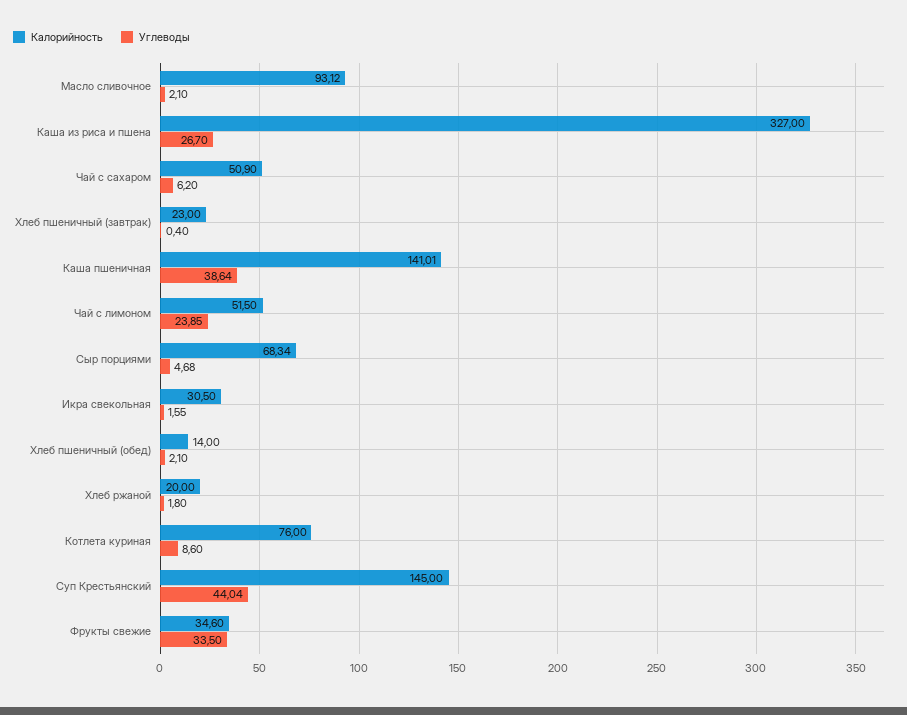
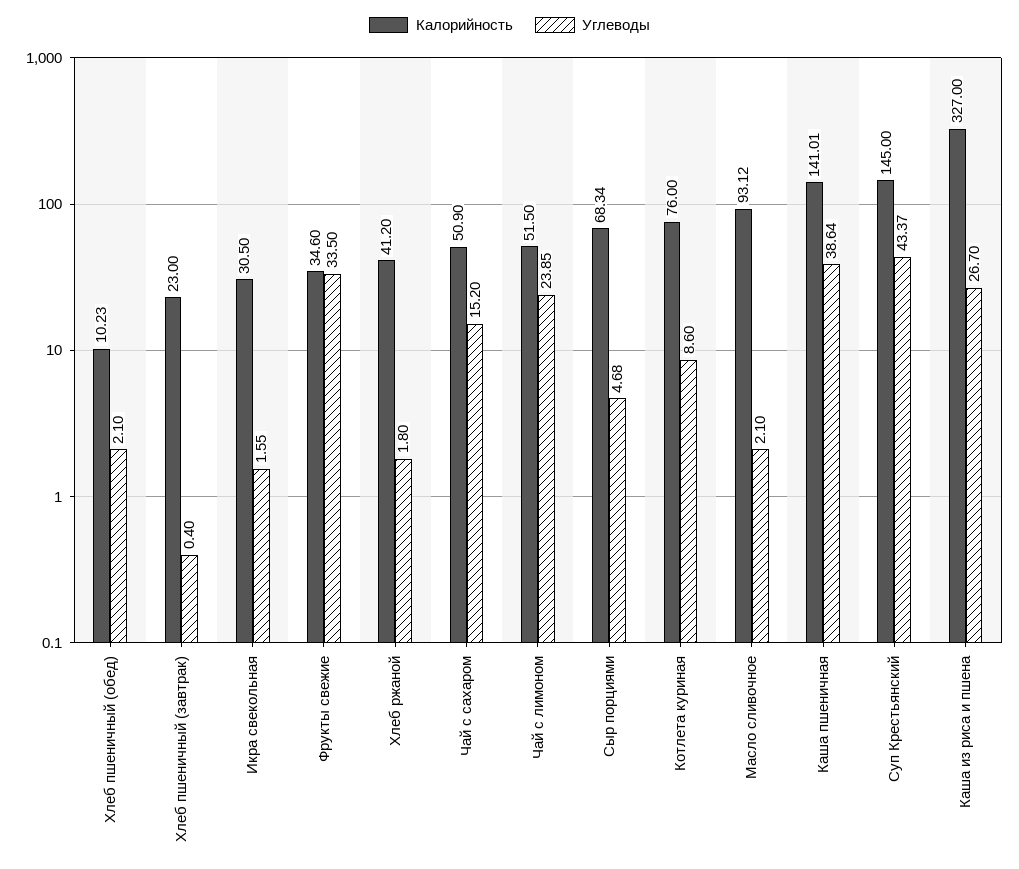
  {
    "Калорийность": {
      "Масло сливочное": 93.12,
      "Каша из риса и пшена": 327,
      "Чай с сахаром": 50.9,
      "Хлеб пшеничный (завтрак)": 23,
      "Каша пшеничная": 141.01,
      "Чай с лимоном": 51.5,
      "Сыр порциями": 68.34,
      "Икра свекольная": 30.5,
-     "Хлеб пшеничный (обед)": 14,
+     "Хлеб пшеничный (обед)": 10.23,
-     "Хлеб ржаной": 20,
+     "Хлеб ржаной": 41.2,
      "Котлета куриная": 76,
      "Суп Крестьянский": 145,
      "Фрукты свежие": 34.6
    },
    "Углеводы": {
      "Масло сливочное": 2.1,
      "Каша из риса и пшена": 26.7,
-     "Чай с сахаром": 6.2,
+     "Чай с сахаром": 15.2,
      "Хлеб пшеничный (завтрак)": 0.4,
      "Каша пшеничная": 38.64,
      "Чай с лимоном": 23.85,
      "Сыр порциями": 4.68,
      "Икра свекольная": 1.55,
      "Хлеб пшеничный (обед)": 2.1,
      "Хлеб ржаной": 1.8,
      "Котлета куриная": 8.6,
-     "Суп Крестьянский": 44.04,
+     "Суп Крестьянский": 43.37,
      "Фрукты свежие": 33.5
    }
  }

